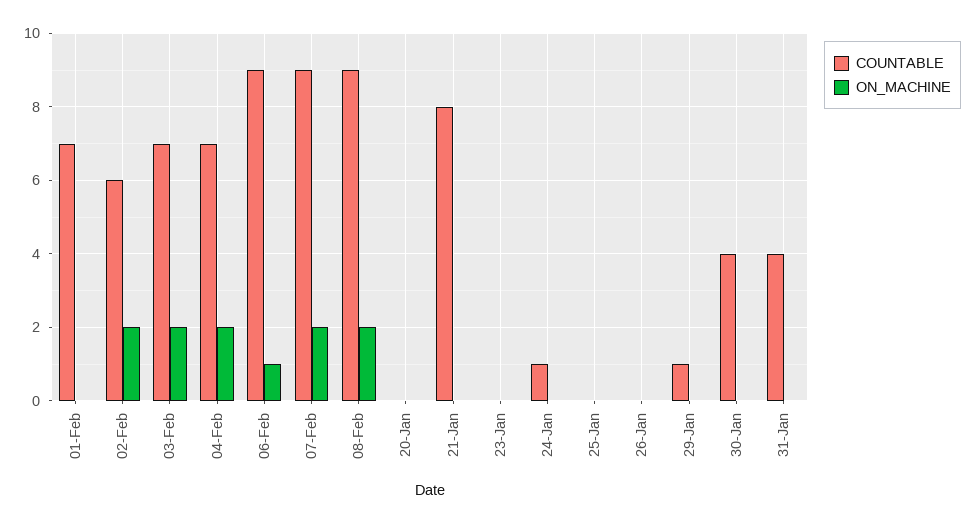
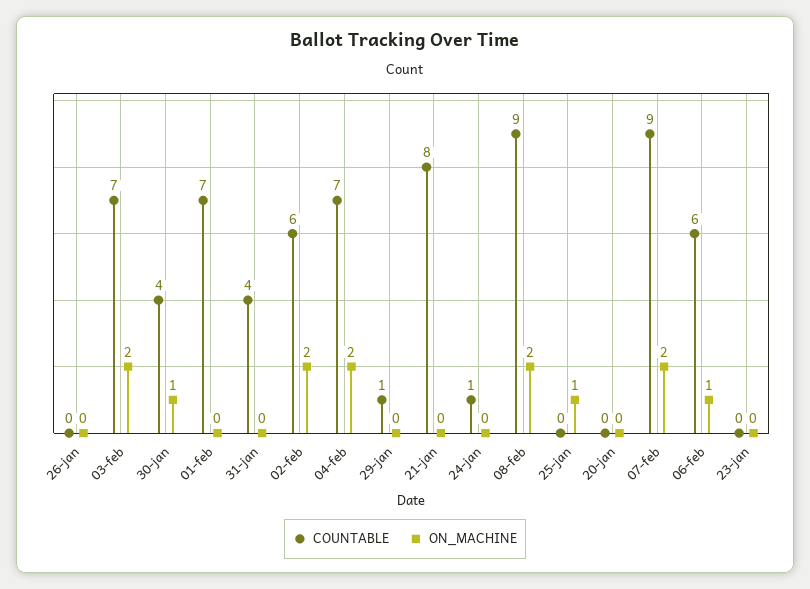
  {
    "COUNTABLE": {
      "01-Feb": 7,
      "02-Feb": 6,
      "03-Feb": 7,
      "04-Feb": 7,
-     "06-Feb": 9,
+     "06-Feb": 6,
      "07-Feb": 9,
      "08-Feb": 9,
      "20-Jan": 0,
      "21-Jan": 8,
      "23-Jan": 0,
      "24-Jan": 1,
      "25-Jan": 0,
      "26-Jan": 0,
      "29-Jan": 1,
      "30-Jan": 4,
      "31-Jan": 4
    },
    "ON_MACHINE": {
      "01-Feb": 0,
      "02-Feb": 2,
      "03-Feb": 2,
      "04-Feb": 2,
      "06-Feb": 1,
      "07-Feb": 2,
      "08-Feb": 2,
      "20-Jan": 0,
      "21-Jan": 0,
      "23-Jan": 0,
      "24-Jan": 0,
-     "25-Jan": 0,
+     "25-Jan": 1,
      "26-Jan": 0,
      "29-Jan": 0,
-     "30-Jan": 0,
+     "30-Jan": 1,
      "31-Jan": 0
    }
  }

